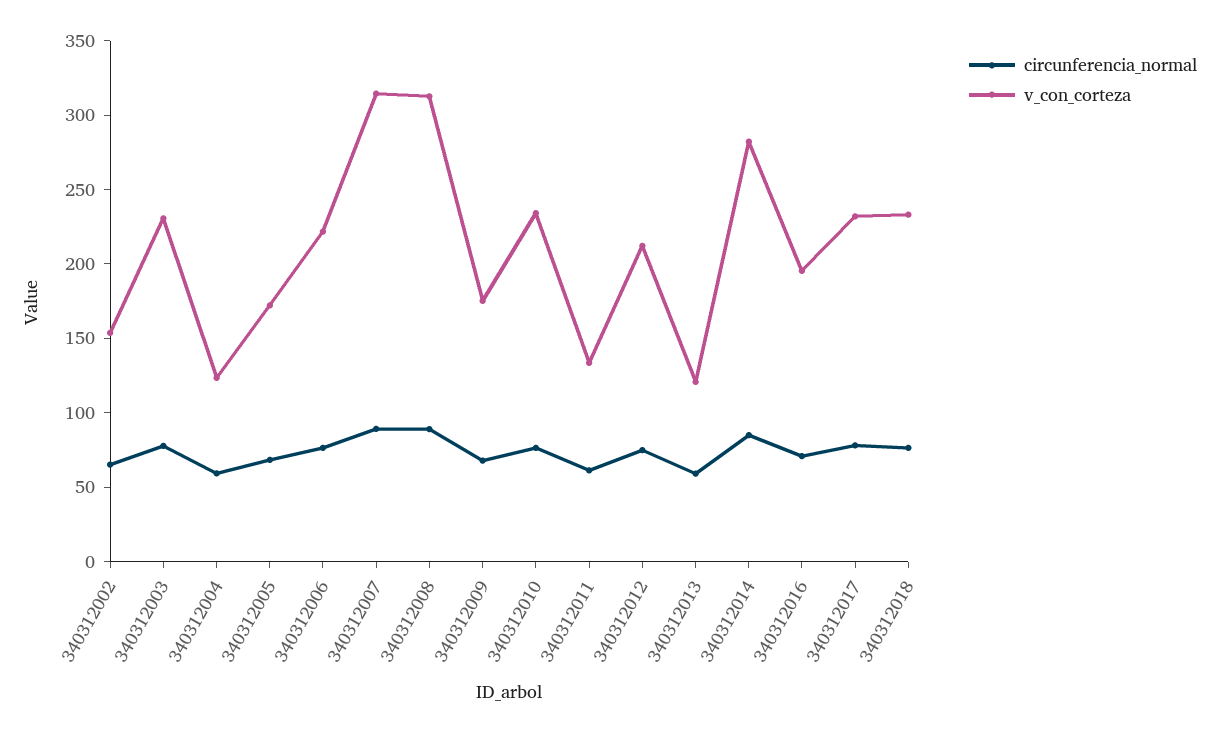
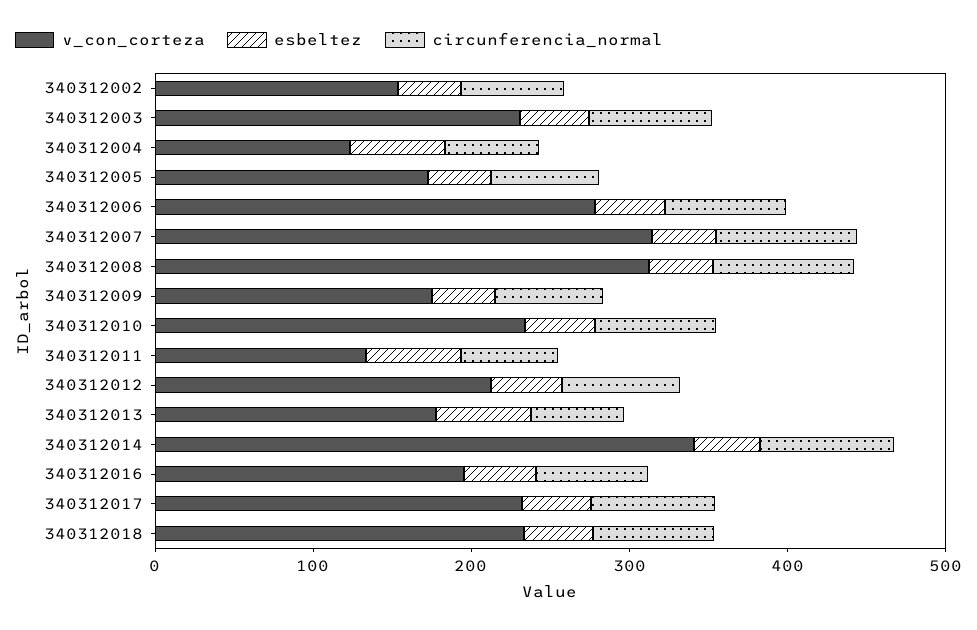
  {
    "circunferencia_normal": {
      "340312002": 70,
      "340312003": 80,
      "340312004": 60,
      "340312005": 70,
      "340312006": 80,
      "340312007": 90,
      "340312008": 90,
      "340312009": 70,
      "340312010": 80,
      "340312011": 60,
      "340312012": 70,
      "340312013": 60,
      "340312014": 90,
      "340312016": 70,
      "340312017": 80,
      "340312018": 80
    },
    "v_con_corteza": {
      "340312002": 150,
      "340312003": 230,
      "340312004": 120,
      "340312005": 170,
-     "340312006": 220,
+     "340312006": 280,
      "340312007": 310,
      "340312008": 310,
      "340312009": 180,
      "340312010": 230,
      "340312011": 130,
      "340312012": 210,
-     "340312013": 120,
+     "340312013": 180,
-     "340312014": 280,
+     "340312014": 340,
      "340312016": 200,
      "340312017": 230,
      "340312018": 230
-   }
+   },
+   "esbeltez": {
+     "340312002": 40,
+     "340312003": 40,
+     "340312004": 60,
+     "340312005": 40,
+     "340312006": 40,
+     "340312007": 40,
+     "340312008": 40,
+     "340312009": 40,
+     "340312010": 40,
+     "340312011": 60,
+     "340312012": 40,
+     "340312013": 60,
+     "340312014": 40,
+     "340312016": 40,
+     "340312017": 40,
+     "340312018": 40
+   }
  }

